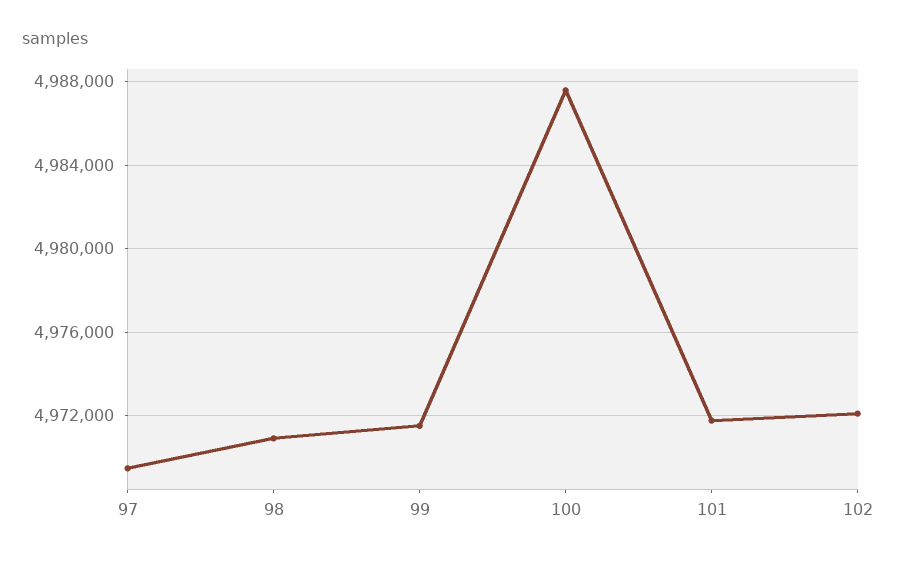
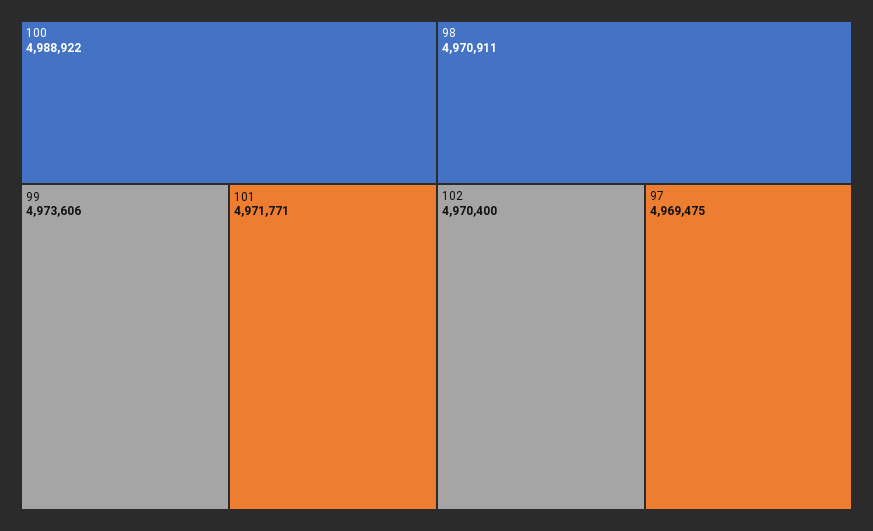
  {
    "97": 4969475,
    "98": 4970911,
-   "99": 4971500,
+   "99": 4973606,
-   "100": 4987500,
+   "100": 4988922,
    "101": 4971771,
-   "102": 4972000
+   "102": 4970400
  }

